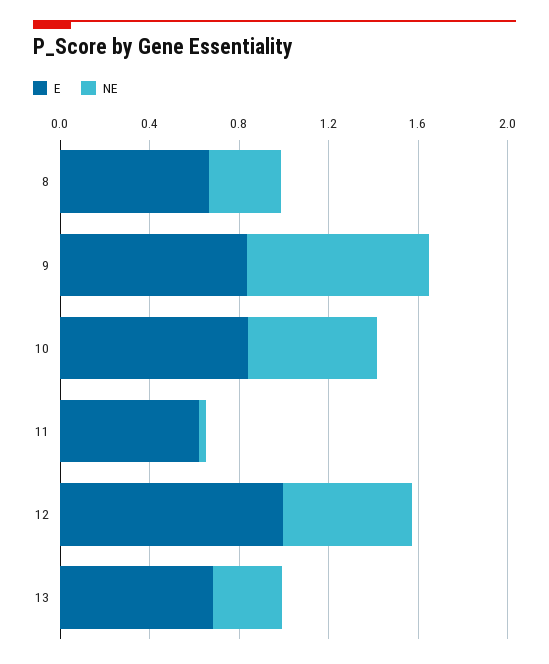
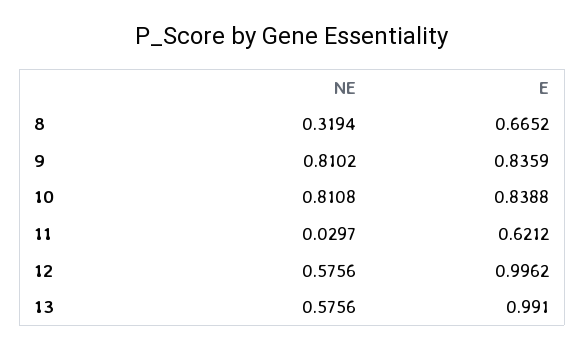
  {
    "E": {
      "8": 0.6652,
      "9": 0.8359,
      "10": 0.8388,
      "11": 0.6212,
      "12": 0.9962,
-     "13": 0.7
+     "13": 0.991
    },
    "NE": {
      "8": 0.3194,
      "9": 0.8102,
-     "10": 0.6,
+     "10": 0.8108,
      "11": 0.0297,
      "12": 0.5756,
-     "13": 0.3
+     "13": 0.5756
    }
  }

